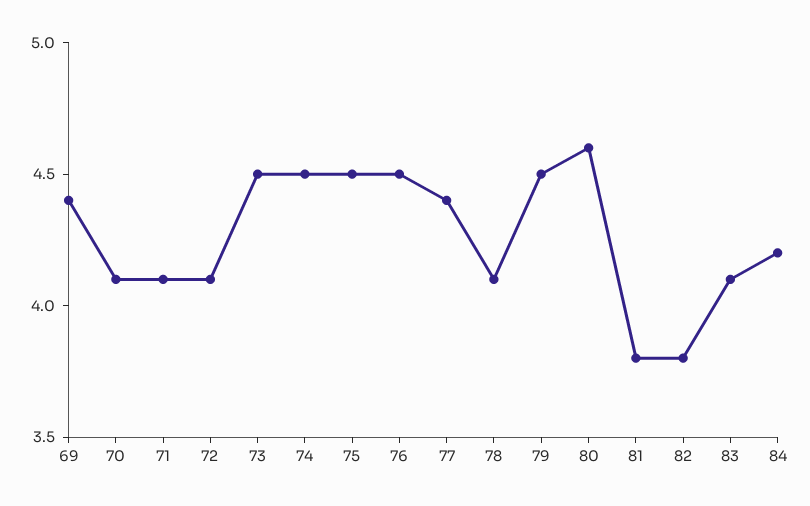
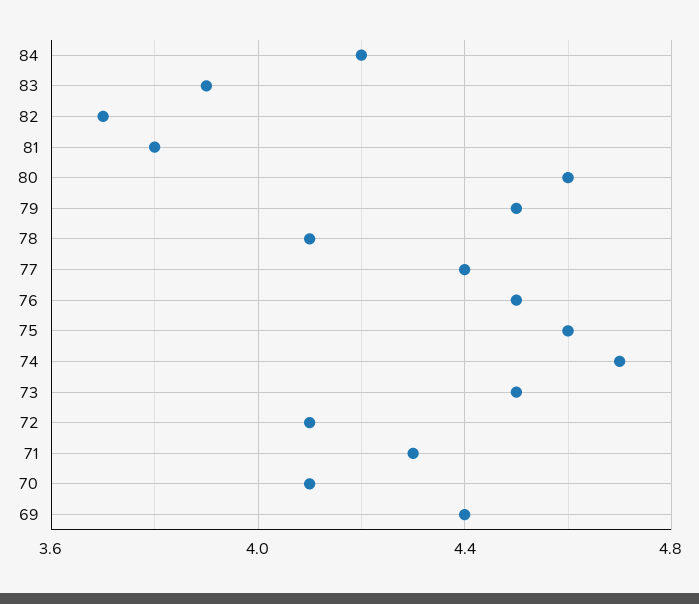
  {
    "69": 4.4,
    "70": 4.1,
-   "71": 4.1,
+   "71": 4.3,
    "72": 4.1,
    "73": 4.5,
-   "74": 4.5,
+   "74": 4.7,
-   "75": 4.5,
+   "75": 4.6,
    "76": 4.5,
    "77": 4.4,
    "78": 4.1,
    "79": 4.5,
    "80": 4.6,
    "81": 3.8,
-   "82": 3.8,
+   "82": 3.7,
-   "83": 4.1,
+   "83": 3.9,
    "84": 4.2
  }

